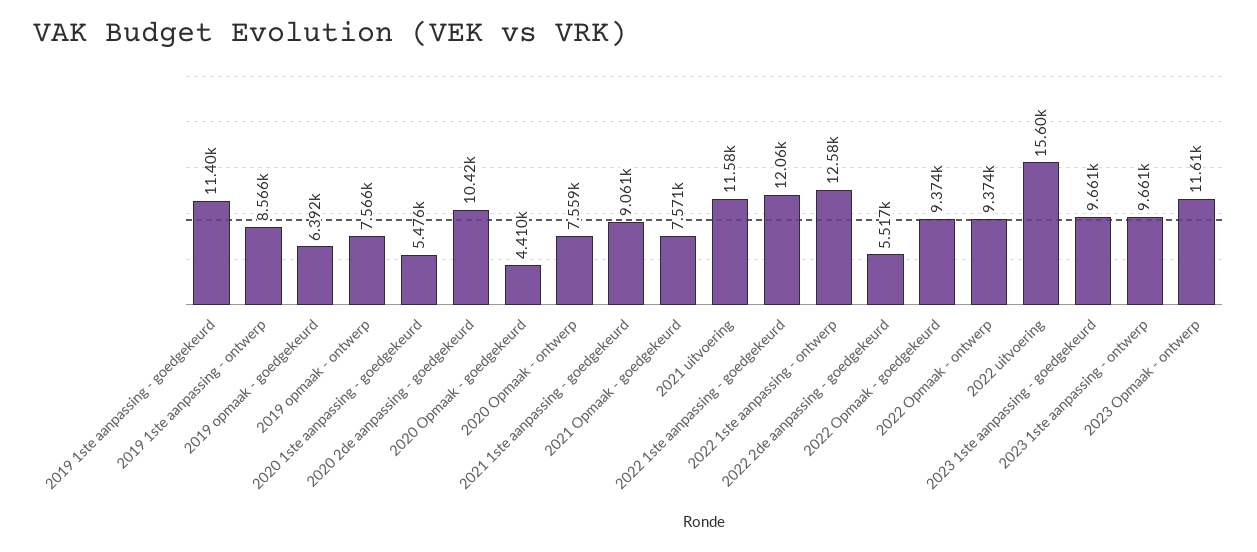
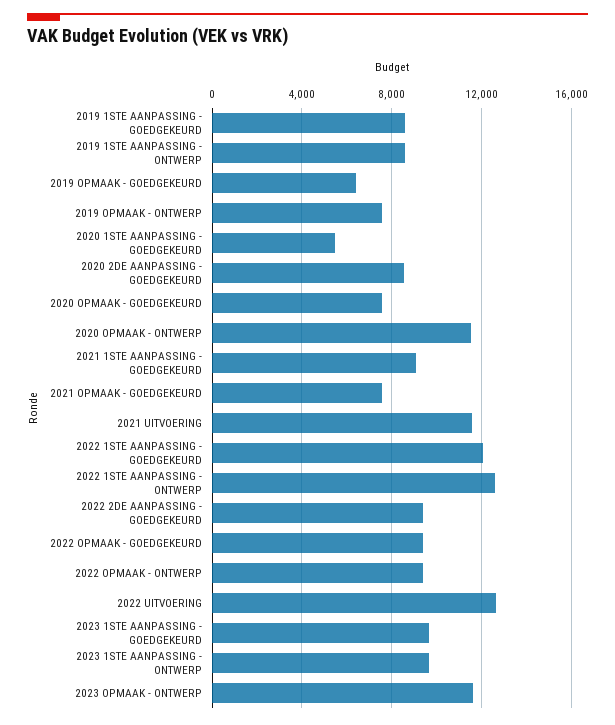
  {
-   "2019 1ste aanpassing - goedgekeurd": 11400,
+   "2019 1ste aanpassing - goedgekeurd": 8500,
    "2019 1ste aanpassing - ontwerp": 8566,
    "2019 opmaak - goedgekeurd": 6392,
    "2019 opmaak - ontwerp": 7566,
    "2020 1ste aanpassing - goedgekeurd": 5476,
-   "2020 2de aanpassing - goedgekeurd": 10420,
+   "2020 2de aanpassing - goedgekeurd": 8500,
-   "2020 Opmaak - goedgekeurd": 4410,
+   "2020 Opmaak - goedgekeurd": 7500,
-   "2020 Opmaak - ontwerp": 7559,
+   "2020 Opmaak - ontwerp": 11500,
    "2021 1ste aanpassing - goedgekeurd": 9061,
    "2021 Opmaak - goedgekeurd": 7571,
    "2021 uitvoering": 11580,
    "2022 1ste aanpassing - goedgekeurd": 12060,
    "2022 1ste aanpassing - ontwerp": 12580,
-   "2022 2de aanpassing - goedgekeurd": 5517,
+   "2022 2de aanpassing - goedgekeurd": 9500,
    "2022 Opmaak - goedgekeurd": 9374,
    "2022 Opmaak - ontwerp": 9374,
-   "2022 uitvoering": 15600,
+   "2022 uitvoering": 12500,
    "2023 1ste aanpassing - goedgekeurd": 9661,
    "2023 1ste aanpassing - ontwerp": 9661,
    "2023 Opmaak - ontwerp": 11610
  }

